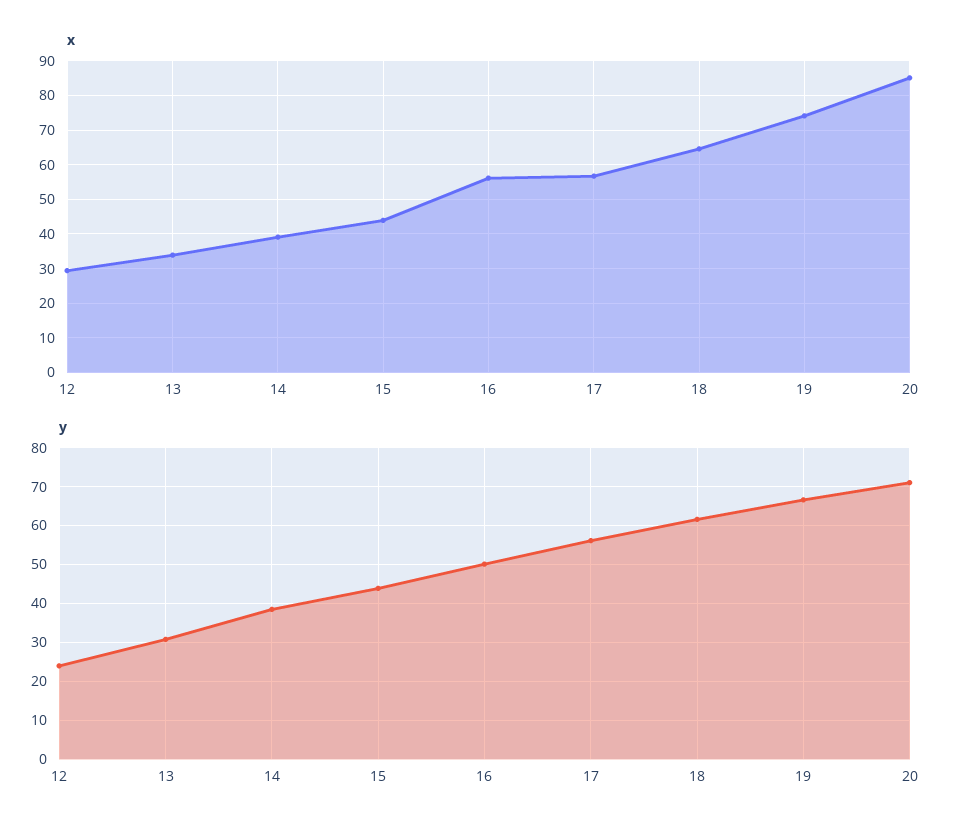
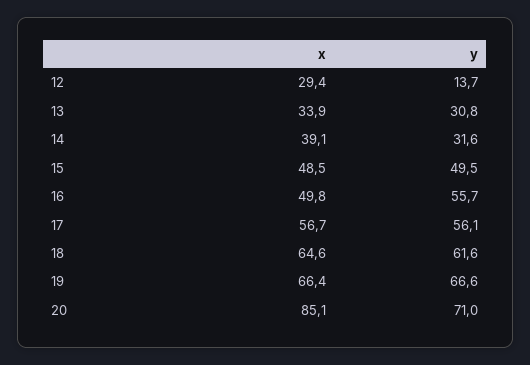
  {
    "x": {
      "12": 29.4,
      "13": 33.9,
      "14": 39.1,
-     "15": 44,
+     "15": 48.5,
-     "16": 56,
+     "16": 49.8,
      "17": 56.7,
      "18": 64.6,
-     "19": 74,
+     "19": 66.4,
      "20": 85.1
    },
    "y": {
-     "12": 24,
+     "12": 13.7,
      "13": 30.8,
-     "14": 38,
+     "14": 31.6,
-     "15": 44,
+     "15": 49.5,
-     "16": 50,
+     "16": 55.7,
      "17": 56.1,
      "18": 61.6,
      "19": 66.6,
      "20": 71
    }
  }

